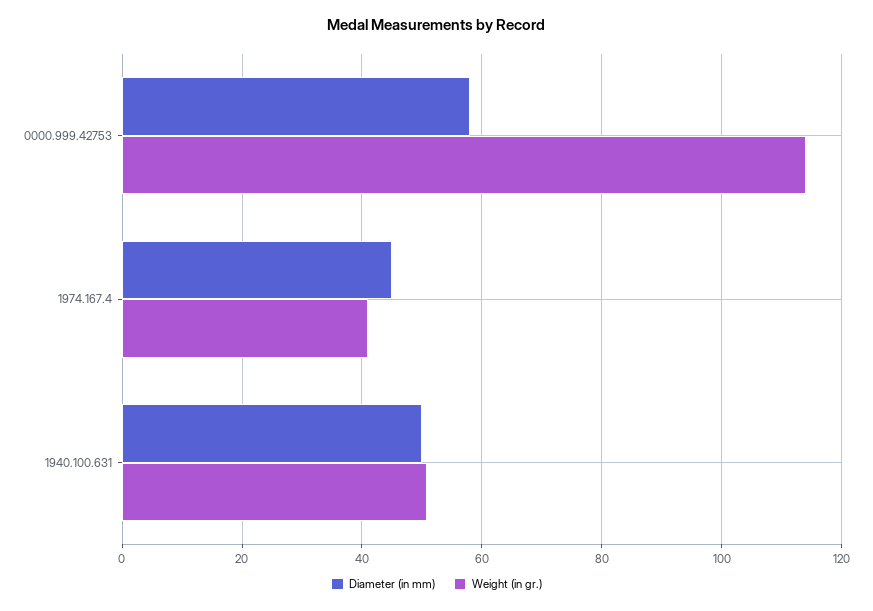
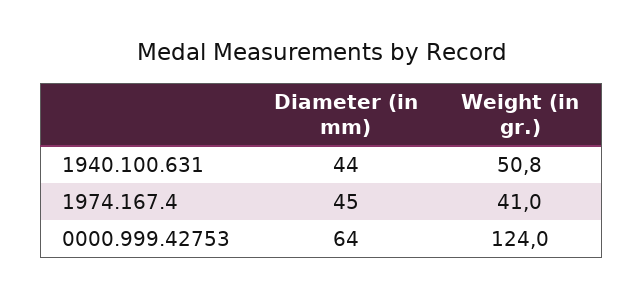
  {
    "Diameter (in mm)": {
-     "0000.999.42753": 58,
+     "0000.999.42753": 64,
      "1974.167.4": 45,
-     "1940.100.631": 50
+     "1940.100.631": 44
    },
    "Weight (in gr.)": {
-     "0000.999.42753": 114,
+     "0000.999.42753": 124,
      "1974.167.4": 41,
      "1940.100.631": 50.8
    }
  }

